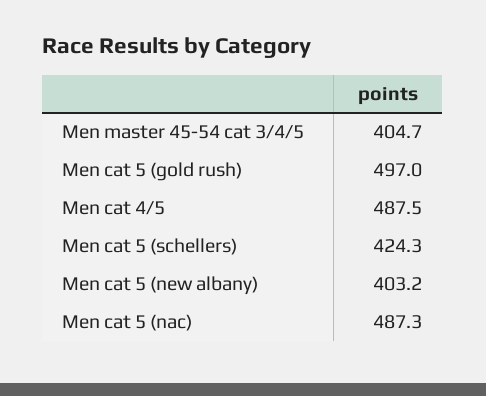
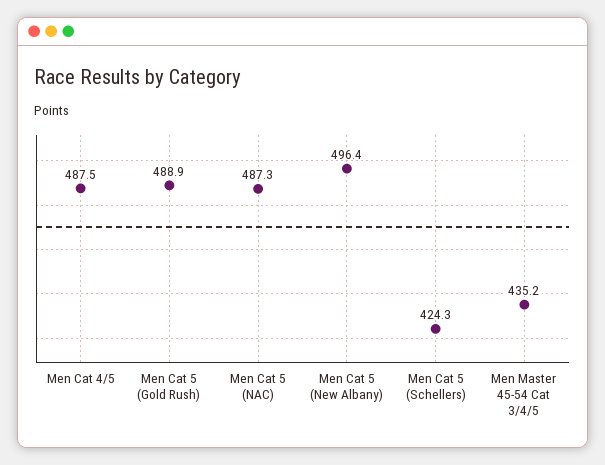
  {
-   "Men master 45-54 cat 3/4/5": 404.7,
+   "Men master 45-54 cat 3/4/5": 435.2,
-   "Men cat 5 (gold rush)": 497,
+   "Men cat 5 (gold rush)": 488.9,
    "Men cat 4/5": 487.5,
    "Men cat 5 (schellers)": 424.3,
-   "Men cat 5 (new albany)": 403.2,
+   "Men cat 5 (new albany)": 496.4,
    "Men cat 5 (nac)": 487.3
  }

